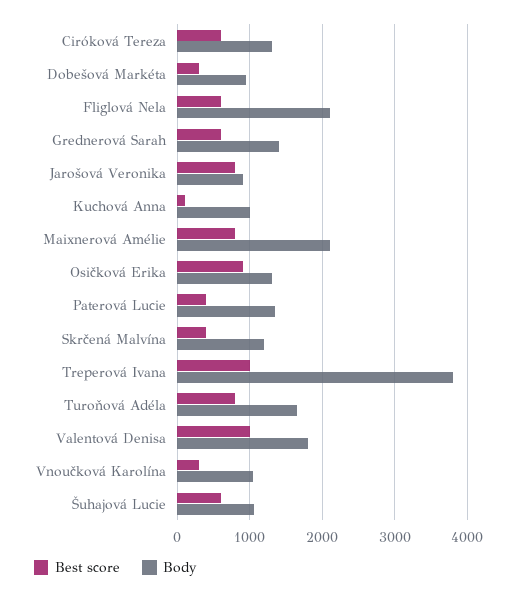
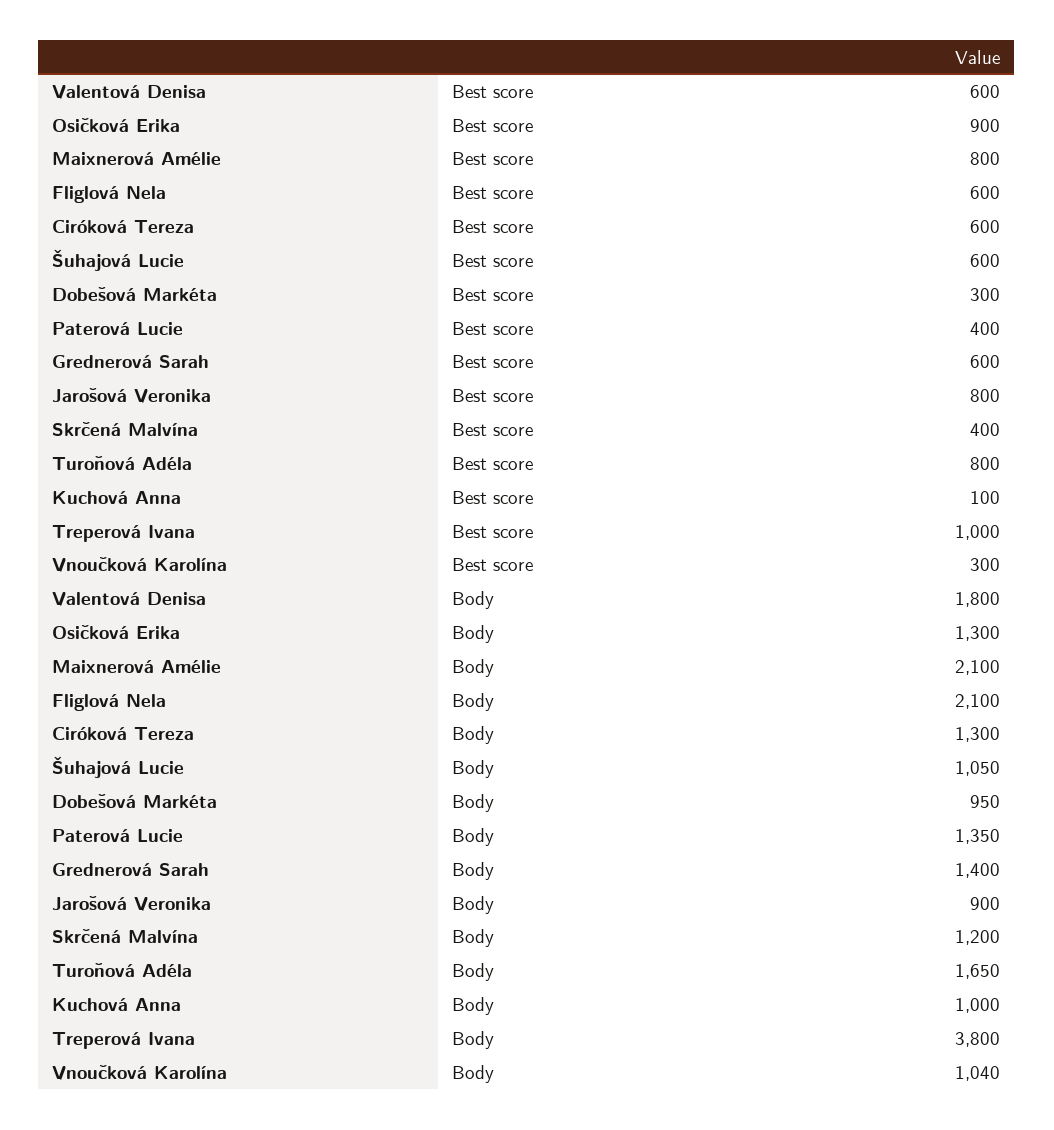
  {
    "Best score": {
      "Ciróková Tereza": 600,
      "Dobešová Markéta": 300,
      "Fliglová Nela": 600,
      "Grednerová Sarah": 600,
      "Jarošová Veronika": 800,
      "Kuchová Anna": 100,
      "Maixnerová Amélie": 800,
      "Osičková Erika": 900,
      "Paterová Lucie": 400,
      "Skrčená Malvína": 400,
      "Treperová Ivana": 1000,
      "Turoňová Adéla": 800,
-     "Valentová Denisa": 1000,
+     "Valentová Denisa": 600,
      "Vnoučková Karolína": 300,
      "Šuhajová Lucie": 600
    },
    "Body": {
      "Ciróková Tereza": 1300,
      "Dobešová Markéta": 950,
      "Fliglová Nela": 2100,
      "Grednerová Sarah": 1400,
      "Jarošová Veronika": 900,
      "Kuchová Anna": 1000,
      "Maixnerová Amélie": 2100,
      "Osičková Erika": 1300,
      "Paterová Lucie": 1350,
      "Skrčená Malvína": 1200,
      "Treperová Ivana": 3800,
      "Turoňová Adéla": 1650,
      "Valentová Denisa": 1800,
      "Vnoučková Karolína": 1040,
      "Šuhajová Lucie": 1050
    }
  }

